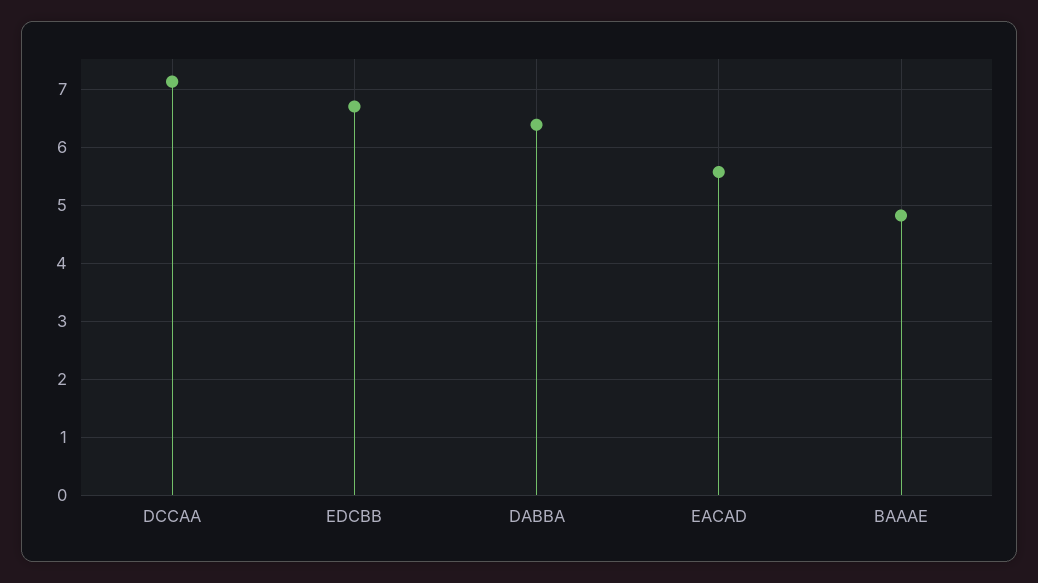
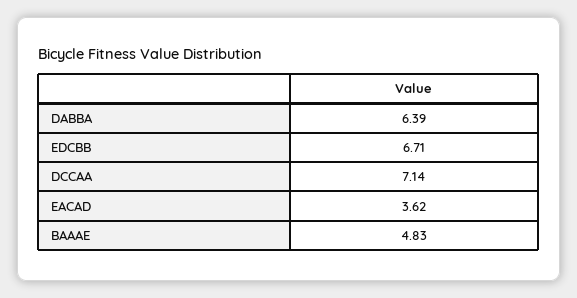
  {
    "DCCAA": 7.14,
    "EDCBB": 6.71,
    "DABBA": 6.39,
-   "EACAD": 5.6,
+   "EACAD": 3.62,
    "BAAAE": 4.83
  }

